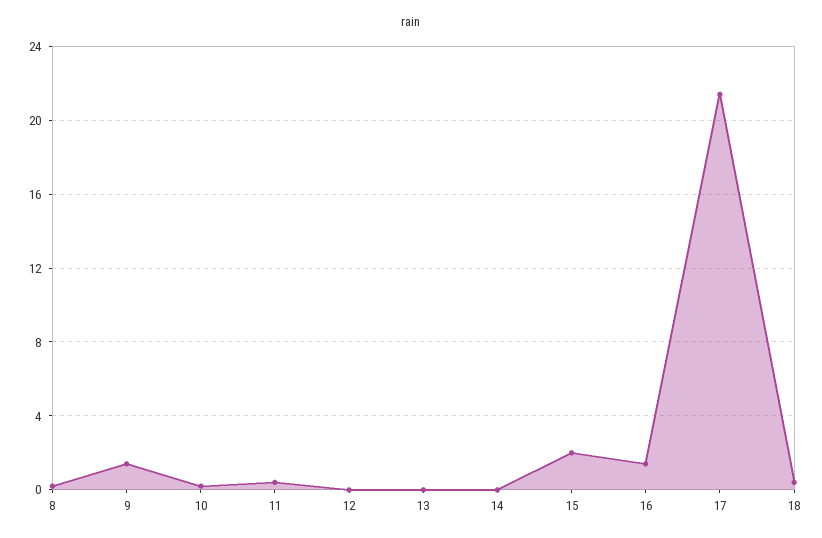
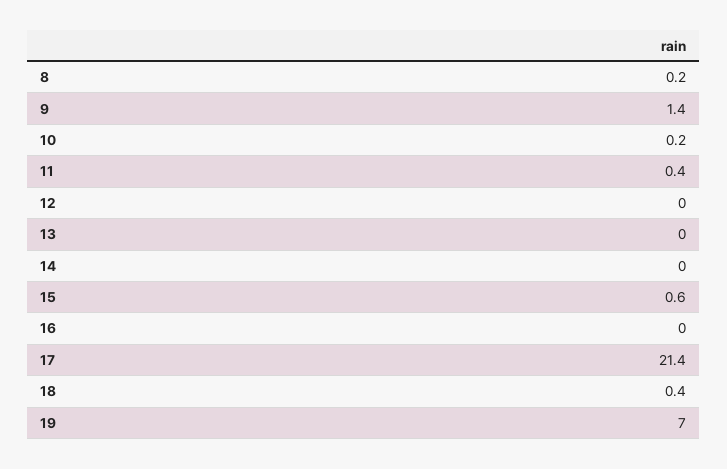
  {
    "8": 0.2,
    "9": 1.4,
    "10": 0.2,
    "11": 0.4,
    "12": 0,
    "13": 0,
    "14": 0,
-   "15": 2,
+   "15": 0.6,
-   "16": 1.5,
+   "16": 0,
    "17": 21.4,
-   "18": 0.4
+   "18": 0.4,
+   "19": 7
  }

